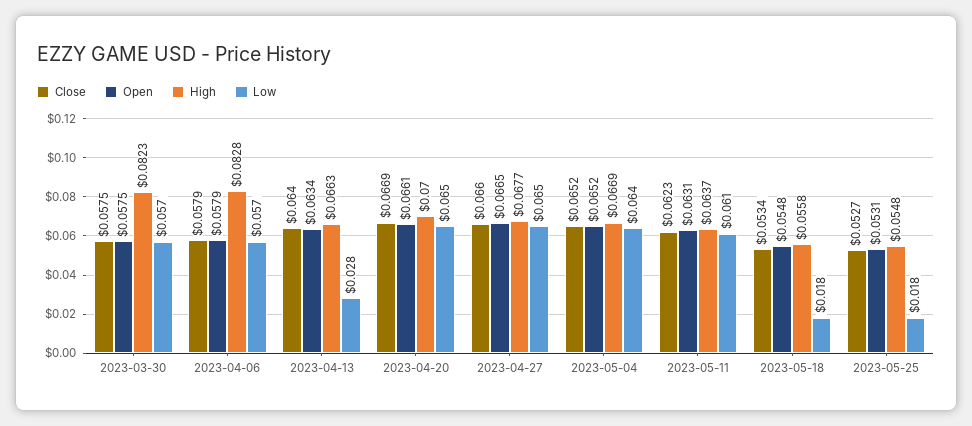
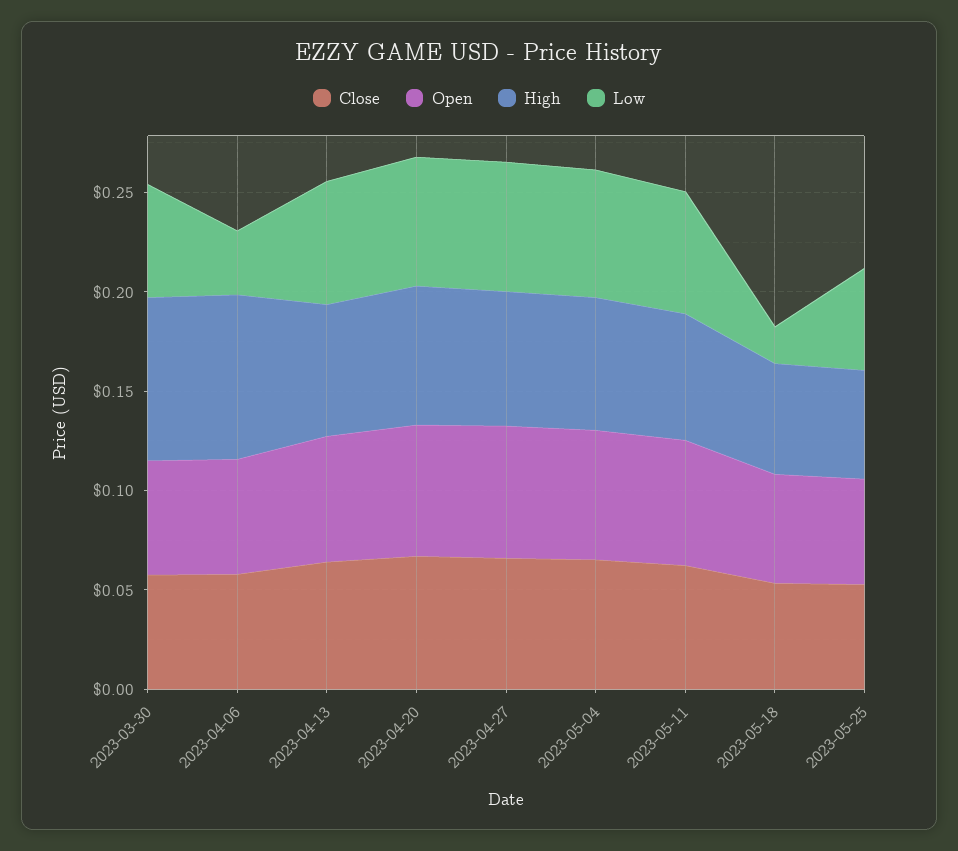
  {
    "Close": {
      "2023-03-30": 0.0575,
      "2023-04-06": 0.0579,
      "2023-04-13": 0.064,
      "2023-04-20": 0.0669,
      "2023-04-27": 0.066,
      "2023-05-04": 0.0652,
      "2023-05-11": 0.0623,
      "2023-05-18": 0.0534,
      "2023-05-25": 0.0527
    },
    "Open": {
      "2023-03-30": 0.0575,
      "2023-04-06": 0.0579,
      "2023-04-13": 0.0634,
      "2023-04-20": 0.0661,
      "2023-04-27": 0.0665,
      "2023-05-04": 0.0652,
      "2023-05-11": 0.0631,
      "2023-05-18": 0.0548,
      "2023-05-25": 0.0531
    },
    "High": {
      "2023-03-30": 0.0823,
      "2023-04-06": 0.0828,
      "2023-04-13": 0.0663,
      "2023-04-20": 0.07,
      "2023-04-27": 0.0677,
      "2023-05-04": 0.0669,
      "2023-05-11": 0.0637,
      "2023-05-18": 0.0558,
      "2023-05-25": 0.0548
    },
    "Low": {
      "2023-03-30": 0.057,
-     "2023-04-06": 0.057,
+     "2023-04-06": 0.03,
-     "2023-04-13": 0.028,
+     "2023-04-13": 0.06,
      "2023-04-20": 0.065,
      "2023-04-27": 0.065,
      "2023-05-04": 0.064,
      "2023-05-11": 0.061,
      "2023-05-18": 0.018,
-     "2023-05-25": 0.018
+     "2023-05-25": 0.05
    }
  }

